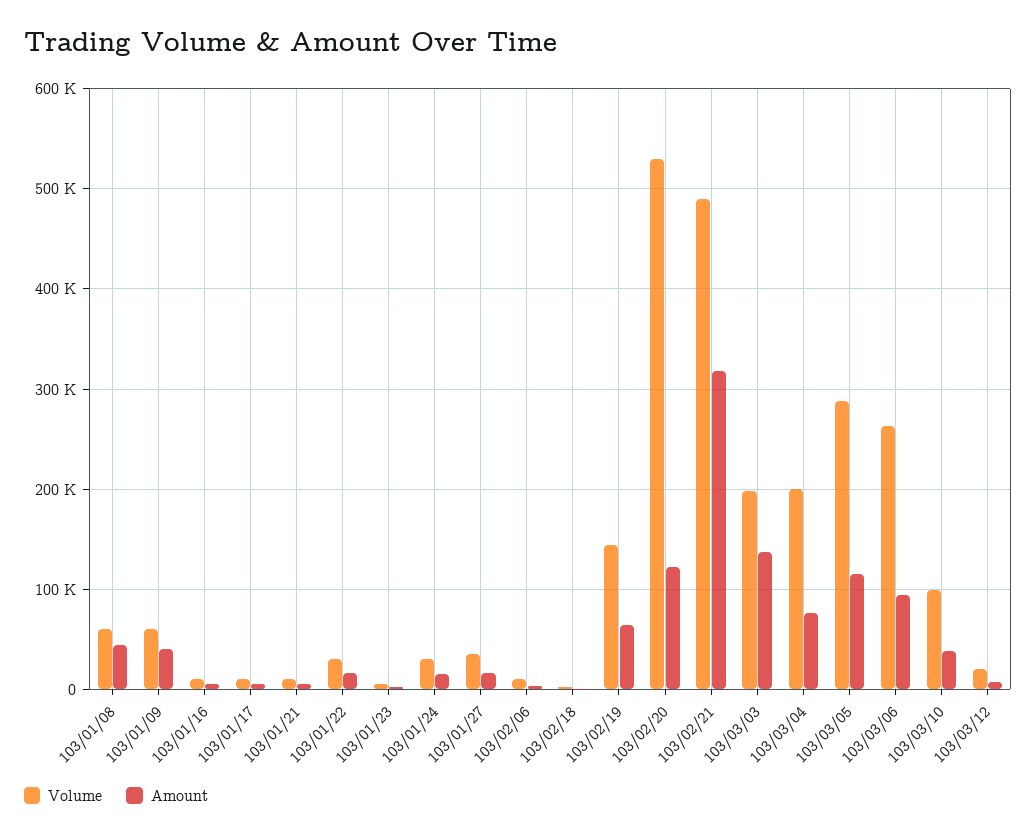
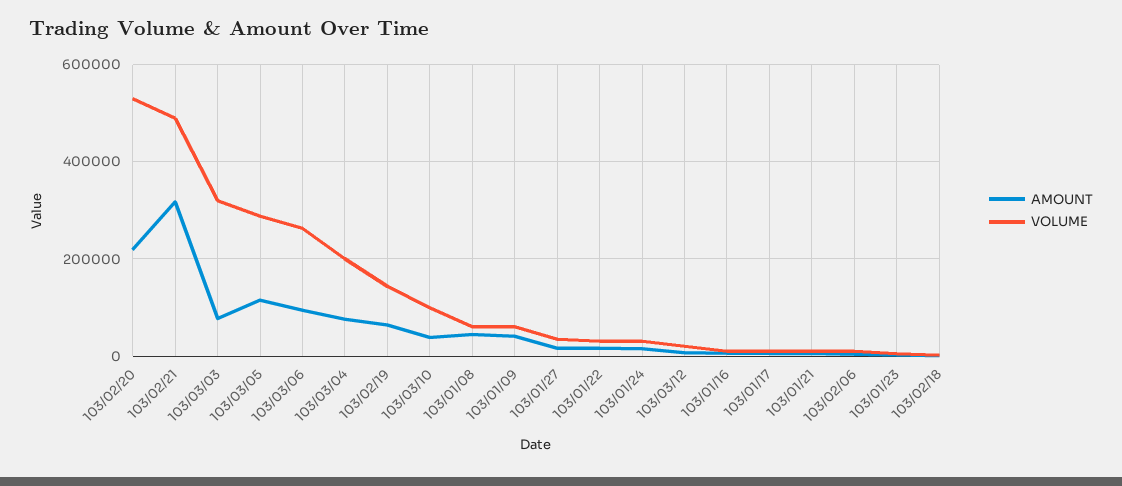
  {
    "Volume": {
      "103/01/08": 60000,
      "103/01/09": 60000,
      "103/01/16": 10000,
      "103/01/17": 10000,
      "103/01/21": 10000,
      "103/01/22": 30000,
      "103/01/23": 10000,
      "103/01/24": 30000,
      "103/01/27": 40000,
      "103/02/06": 10000,
      "103/02/18": 0,
      "103/02/19": 140000,
      "103/02/20": 530000,
      "103/02/21": 490000,
-     "103/03/03": 200000,
+     "103/03/03": 320000,
      "103/03/04": 200000,
      "103/03/05": 290000,
      "103/03/06": 260000,
      "103/03/10": 100000,
      "103/03/12": 20000
    },
    "Amount": {
      "103/01/08": 40000,
      "103/01/09": 40000,
      "103/01/16": 10000,
      "103/01/17": 10000,
      "103/01/21": 10000,
      "103/01/22": 20000,
      "103/01/23": 0,
      "103/01/24": 20000,
      "103/01/27": 20000,
      "103/02/06": 0,
      "103/02/18": 0,
      "103/02/19": 60000,
-     "103/02/20": 120000,
+     "103/02/20": 220000,
      "103/02/21": 320000,
-     "103/03/03": 140000,
+     "103/03/03": 80000,
      "103/03/04": 80000,
      "103/03/05": 120000,
      "103/03/06": 90000,
      "103/03/10": 40000,
      "103/03/12": 10000
    }
  }

